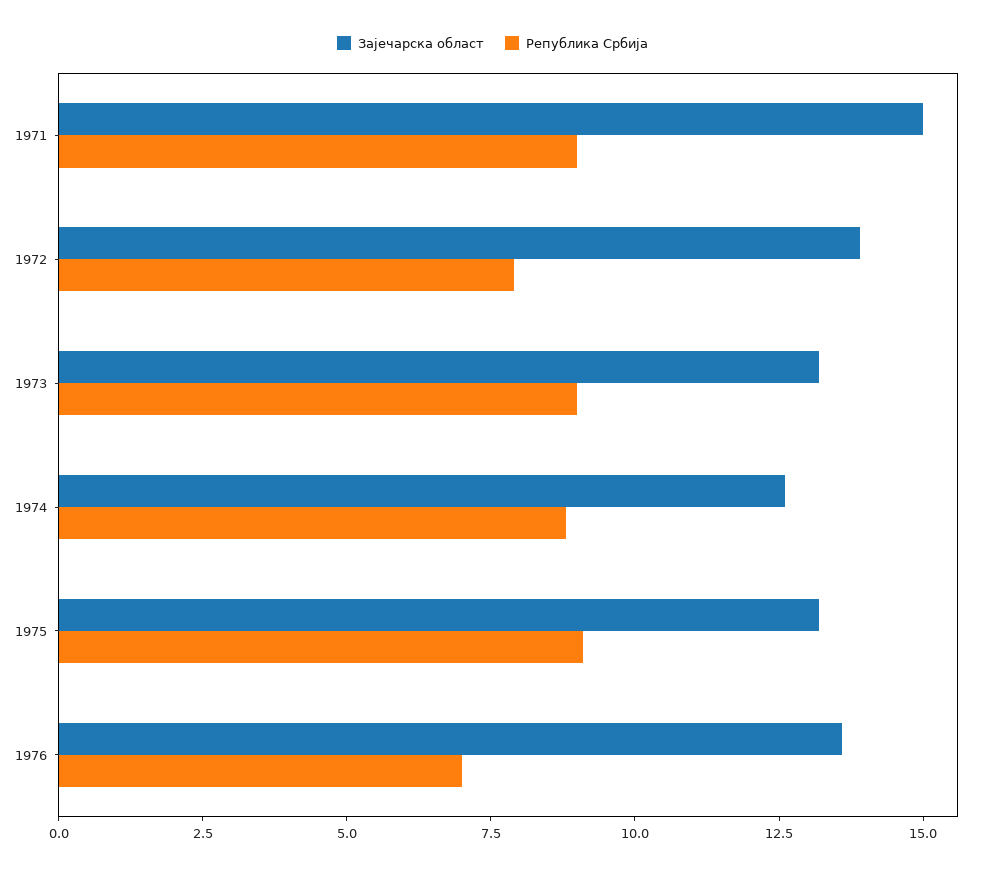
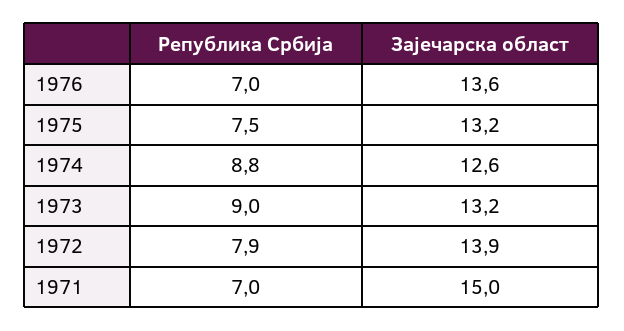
  {
    "Зајечарска област": {
      "1971": 15,
      "1972": 13.9,
      "1973": 13.2,
      "1974": 12.6,
      "1975": 13.2,
      "1976": 13.6
    },
    "Република Србија": {
-     "1971": 9,
+     "1971": 7,
      "1972": 7.9,
      "1973": 9,
      "1974": 8.8,
-     "1975": 9,
+     "1975": 7.5,
      "1976": 7
    }
  }

